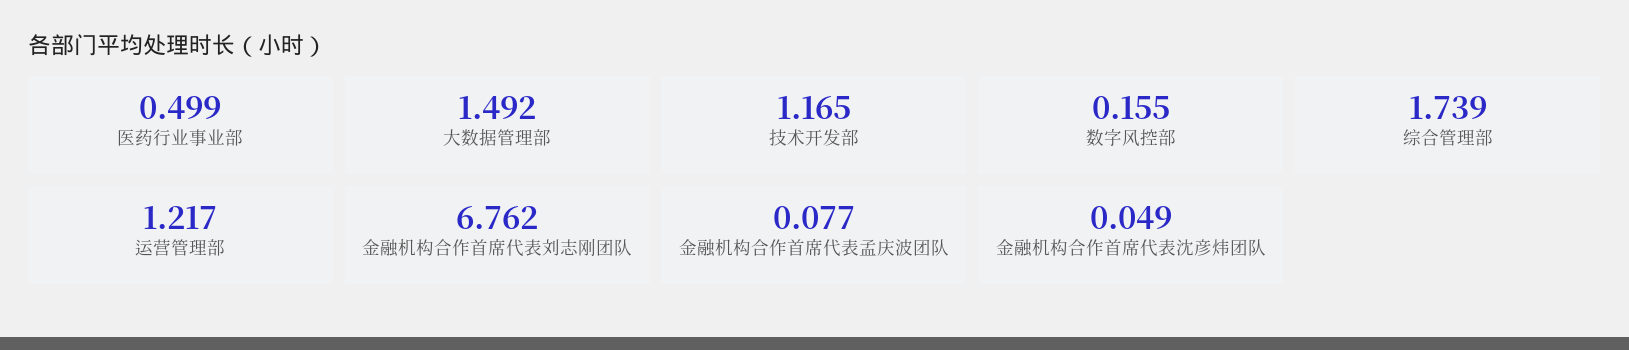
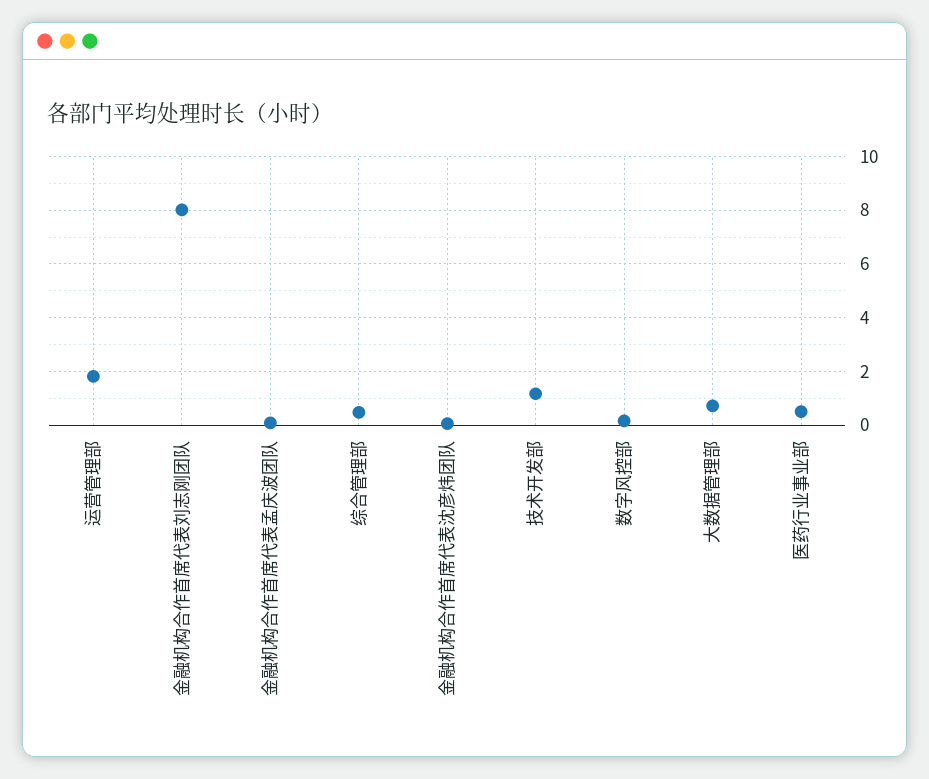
  {
    "医药行业事业部": 0.499,
-   "大数据管理部": 1.492,
+   "大数据管理部": 0.75,
    "技术开发部": 1.165,
    "数字风控部": 0.155,
-   "综合管理部": 1.739,
+   "综合管理部": 0.5,
-   "运营管理部": 1.217,
+   "运营管理部": 1.75,
-   "金融机构合作首席代表刘志刚团队": 6.762,
+   "金融机构合作首席代表刘志刚团队": 8,
    "金融机构合作首席代表孟庆波团队": 0.077,
    "金融机构合作首席代表沈彦炜团队": 0.049
  }

